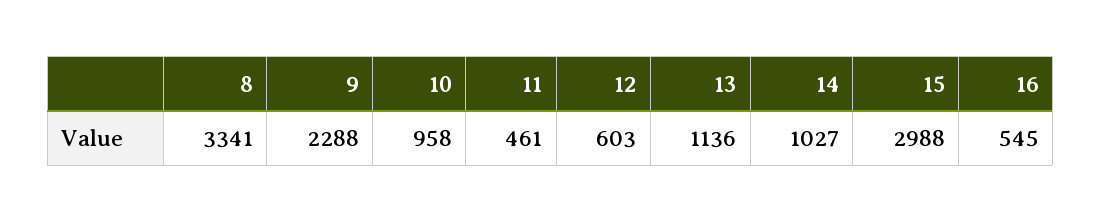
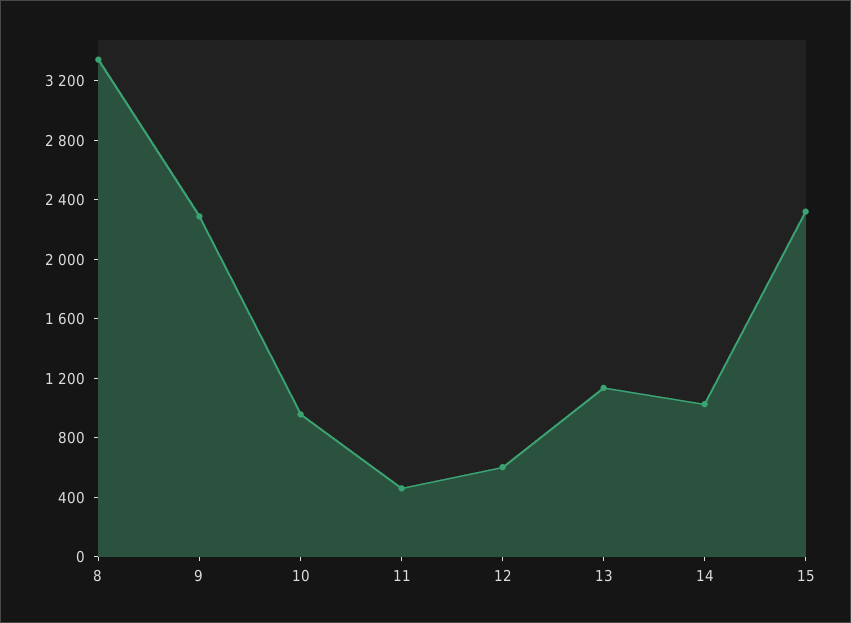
  {
    "8": 3341,
    "9": 2288,
    "10": 958,
    "11": 461,
    "12": 603,
    "13": 1136,
    "14": 1027,
-   "15": 2988,
+   "15": 2300
-   "16": 545
  }

